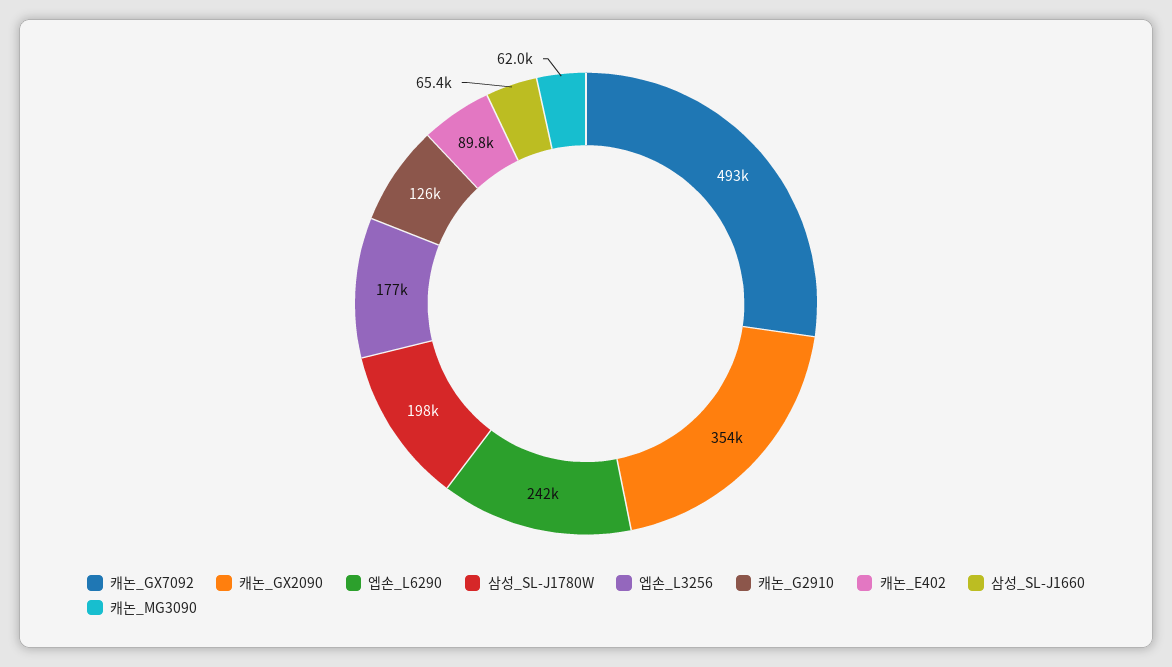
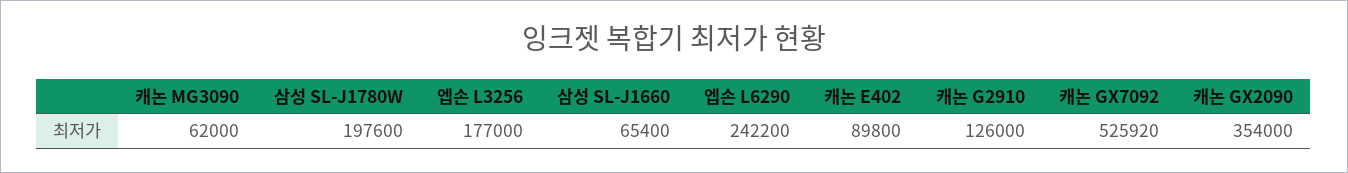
  {
-   "캐논_GX7092": 493000,
+   "캐논_GX7092": 525920,
    "캐논_GX2090": 354000,
    "엡손_L6290": 242200,
    "삼성_SL-J1780W": 197600,
    "엡손_L3256": 177000,
    "캐논_G2910": 126000,
    "캐논_E402": 89800,
    "삼성_SL-J1660": 65400,
    "캐논_MG3090": 62000
  }

